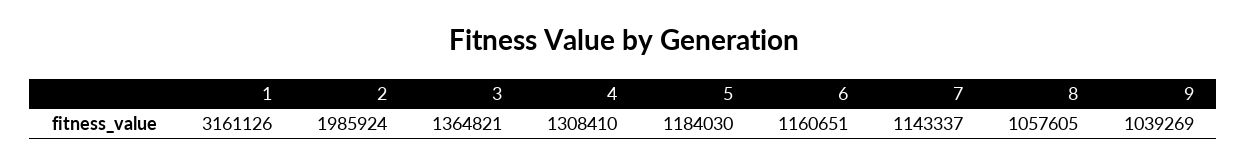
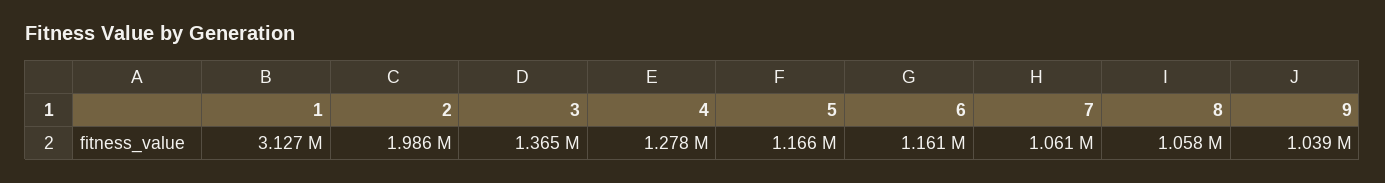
  {
-   "1": 3161126,
+   "1": 3127000,
    "2": 1985924,
    "3": 1364821,
-   "4": 1308410,
+   "4": 1278000,
-   "5": 1184030,
+   "5": 1166000,
    "6": 1160651,
-   "7": 1143337,
+   "7": 1061000,
    "8": 1057605,
    "9": 1039269
  }

